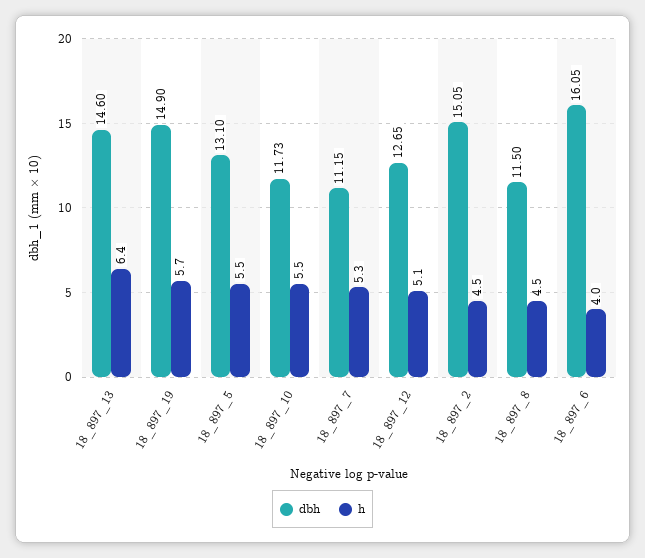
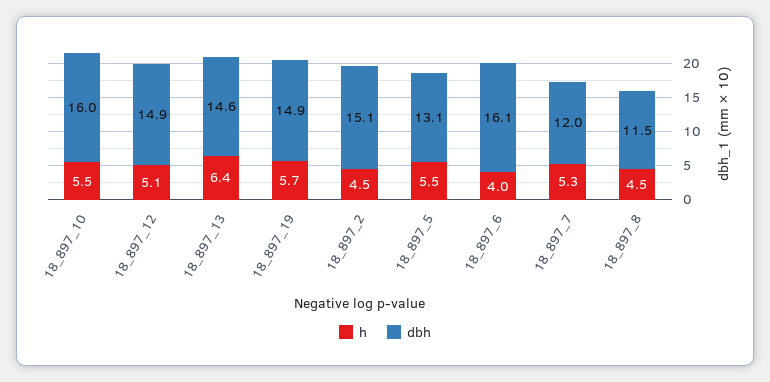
  {
    "dbh": {
      "18_897_13": 14.6,
      "18_897_19": 14.9,
      "18_897_5": 13.1,
-     "18_897_10": 11.73,
+     "18_897_10": 16,
-     "18_897_7": 11.15,
+     "18_897_7": 12,
-     "18_897_12": 12.65,
+     "18_897_12": 14.9,
      "18_897_2": 15.05,
      "18_897_8": 11.5,
      "18_897_6": 16.05
    },
    "h": {
      "18_897_13": 6.4,
      "18_897_19": 5.7,
      "18_897_5": 5.5,
      "18_897_10": 5.5,
      "18_897_7": 5.3,
      "18_897_12": 5.1,
      "18_897_2": 4.5,
      "18_897_8": 4.5,
      "18_897_6": 4
    }
  }

